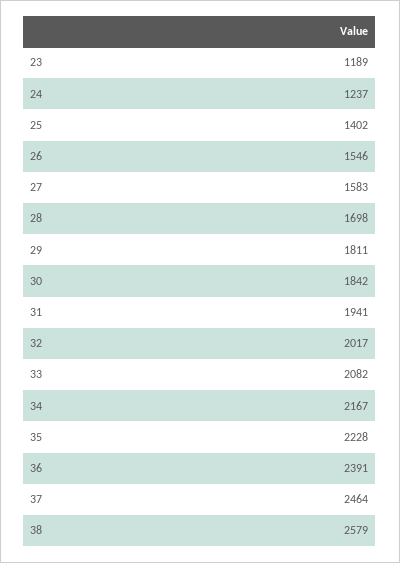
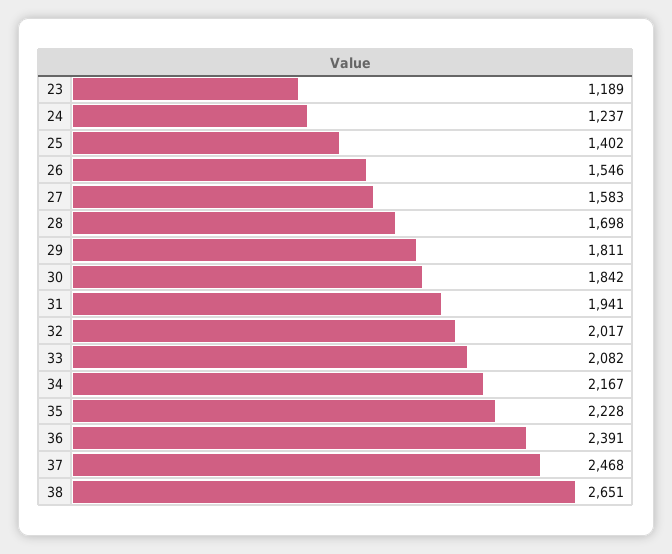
  {
    "23": 1189,
    "24": 1237,
    "25": 1402,
    "26": 1546,
    "27": 1583,
    "28": 1698,
    "29": 1811,
    "30": 1842,
    "31": 1941,
    "32": 2017,
    "33": 2082,
    "34": 2167,
    "35": 2228,
    "36": 2391,
-   "37": 2464,
+   "37": 2468,
-   "38": 2579
+   "38": 2651
  }

